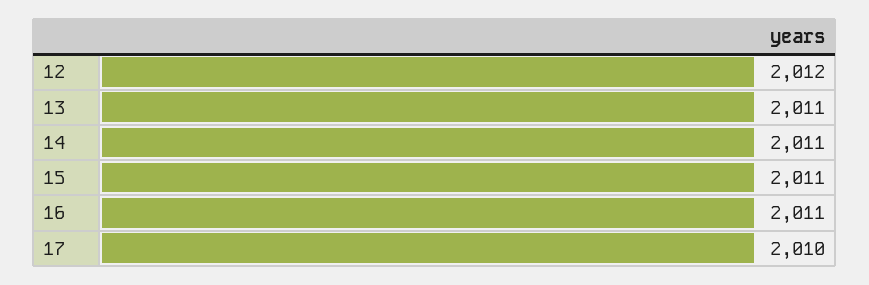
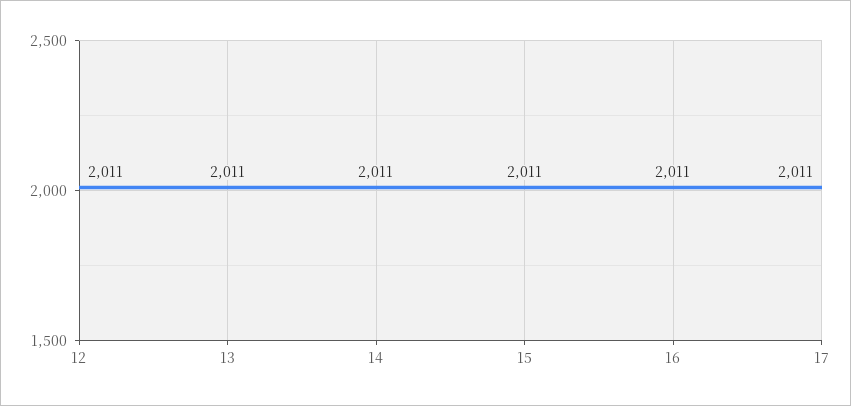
  {
-   "12": 2012,
+   "12": 2011,
    "13": 2011,
    "14": 2011,
    "15": 2011,
    "16": 2011,
-   "17": 2010
+   "17": 2011
  }

